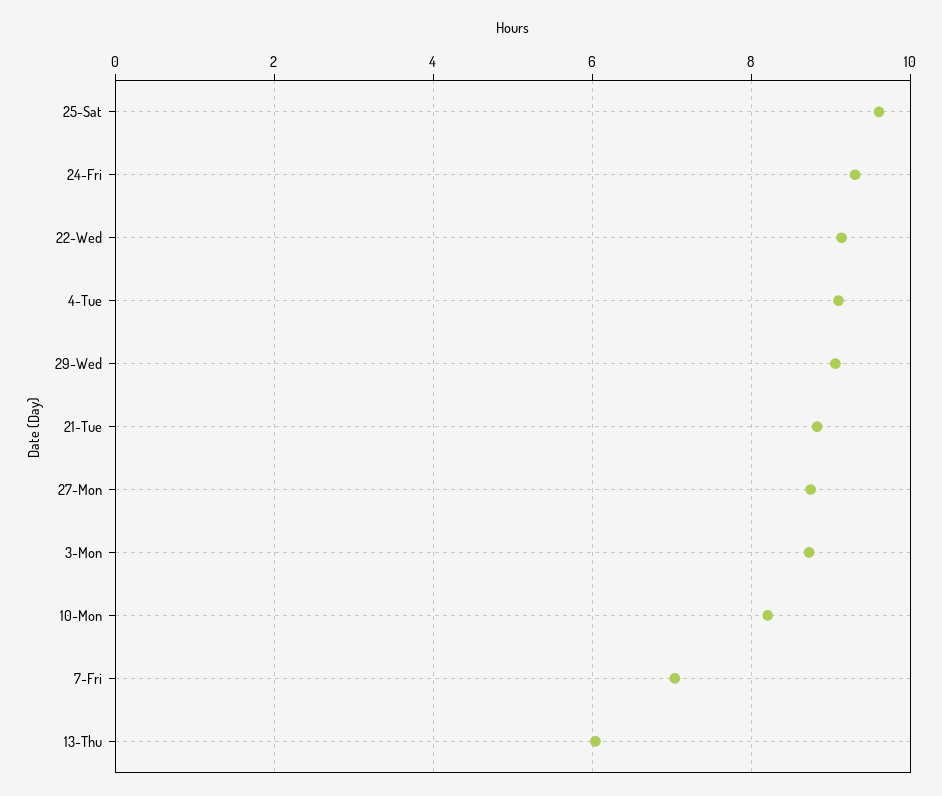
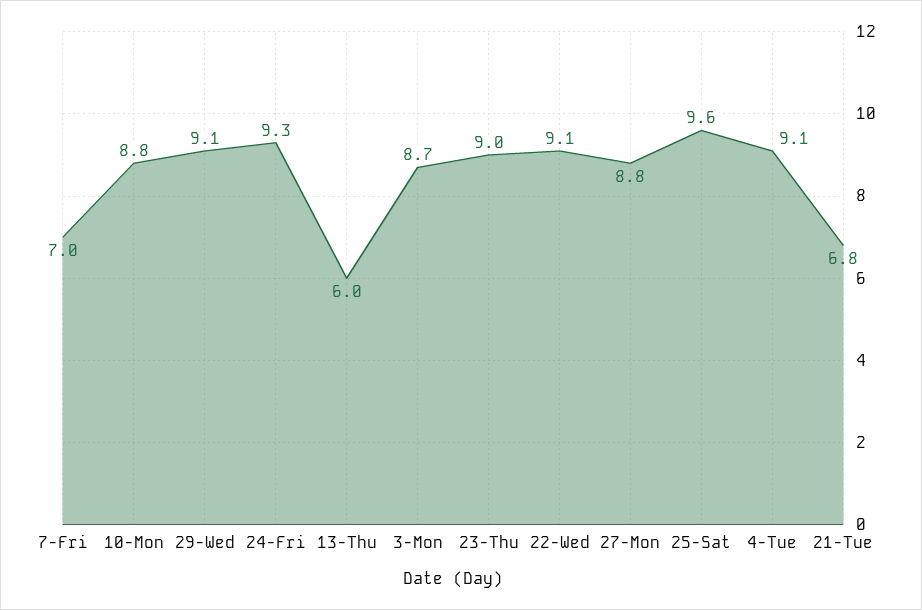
  {
    "25-Sat": 9.6,
    "24-Fri": 9.3,
    "22-Wed": 9.1,
    "4-Tue": 9.1,
    "29-Wed": 9.1,
-   "21-Tue": 8.8,
+   "21-Tue": 6.8,
    "27-Mon": 8.8,
    "3-Mon": 8.7,
-   "10-Mon": 8.2,
+   "10-Mon": 8.8,
    "7-Fri": 7,
-   "13-Thu": 6
+   "13-Thu": 6,
+   "23-Thu": 9
  }

